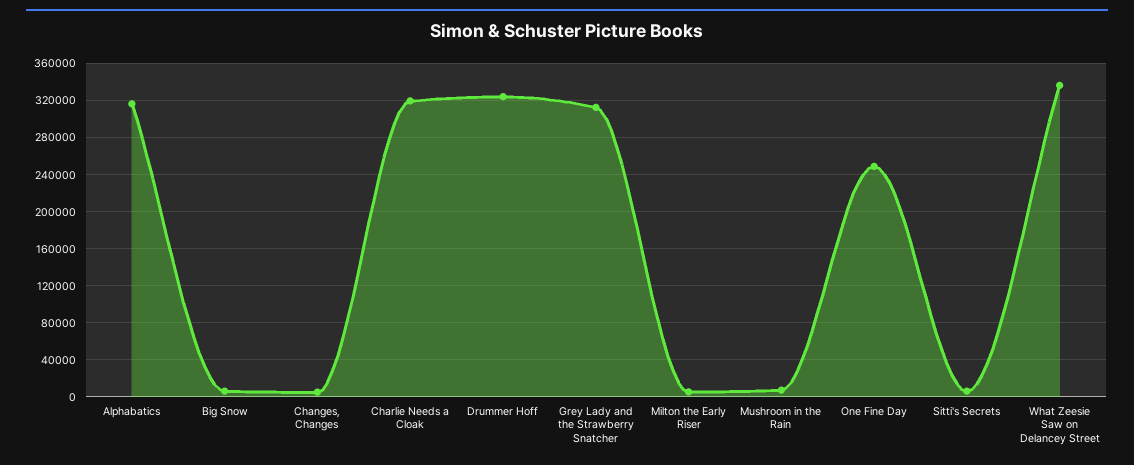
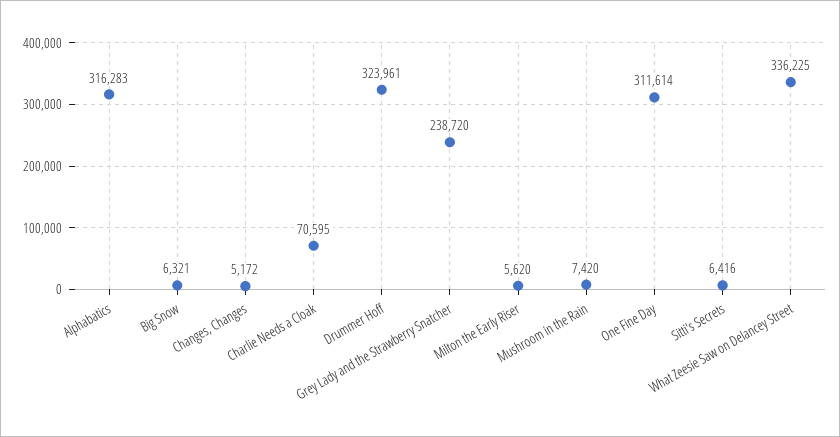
  {
    "Alphabatics": 316283,
    "Big Snow": 6321,
    "Changes, Changes": 5172,
-   "Charlie Needs a Cloak": 320000,
+   "Charlie Needs a Cloak": 70595,
    "Drummer Hoff": 323961,
-   "Grey Lady and the Strawberry Snatcher": 310000,
+   "Grey Lady and the Strawberry Snatcher": 238720,
    "Milton the Early Riser": 5620,
    "Mushroom in the Rain": 7420,
-   "One Fine Day": 250000,
+   "One Fine Day": 311614,
    "Sitti's Secrets": 6416,
    "What Zeesie Saw on Delancey Street": 336225
  }

